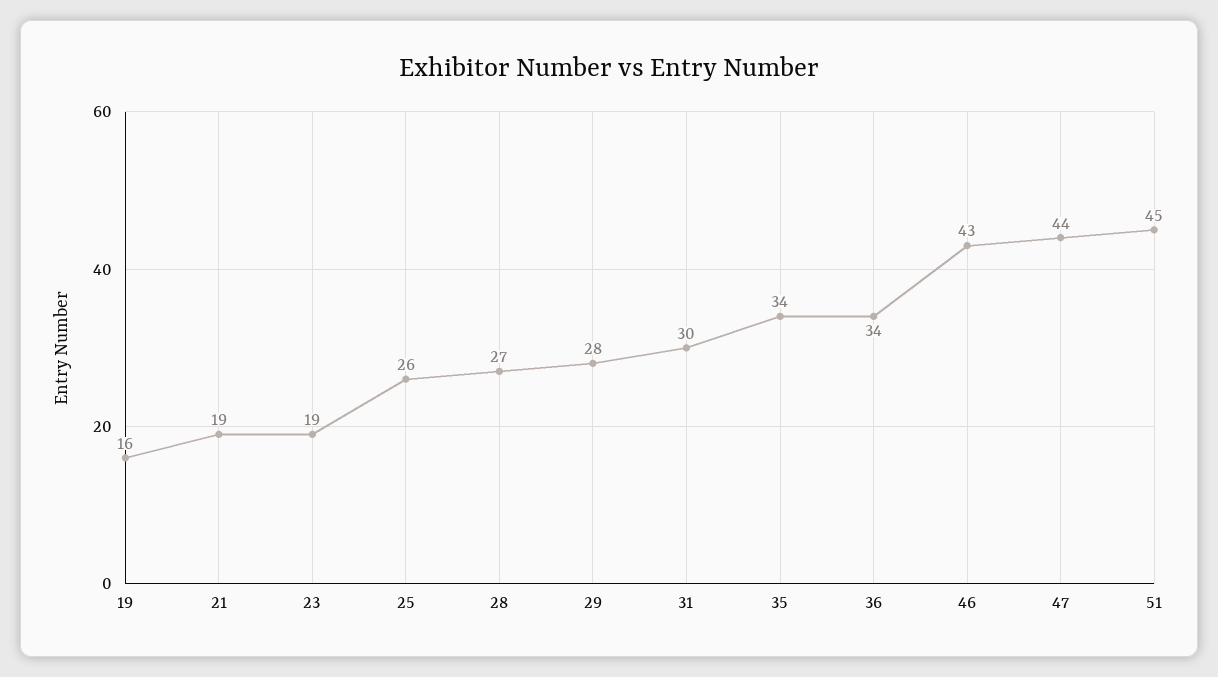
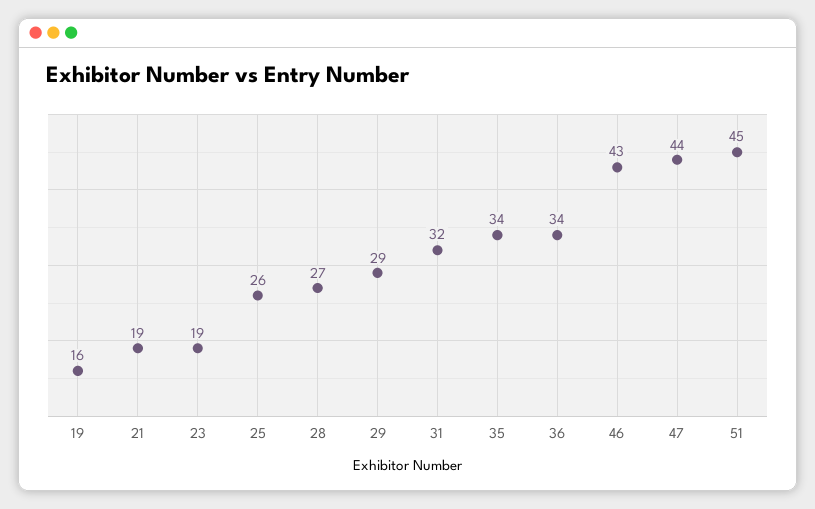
  {
    "19": 16,
    "21": 19,
    "23": 19,
    "25": 26,
    "28": 27,
-   "29": 28,
+   "29": 29,
-   "31": 30,
+   "31": 32,
    "35": 34,
    "36": 34,
    "46": 43,
    "47": 44,
    "51": 45
  }

